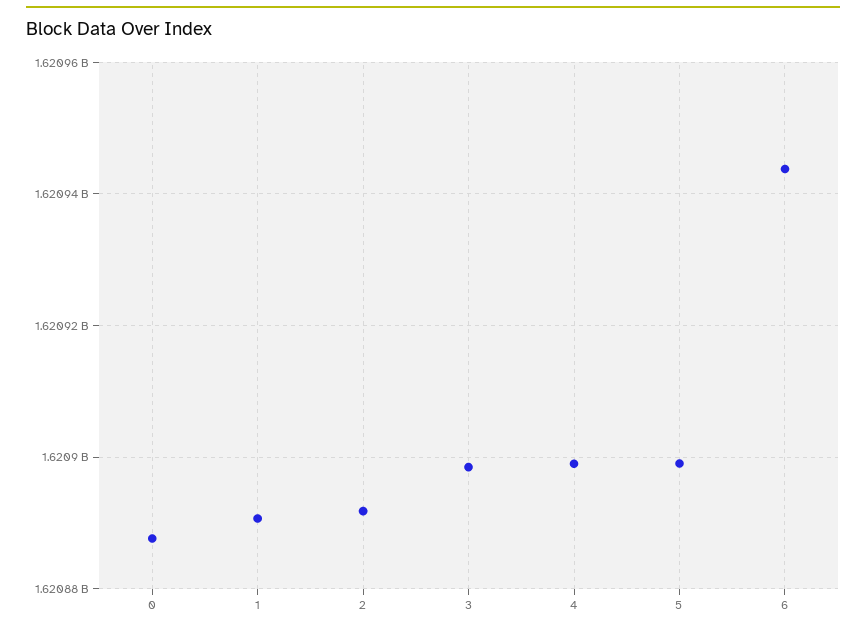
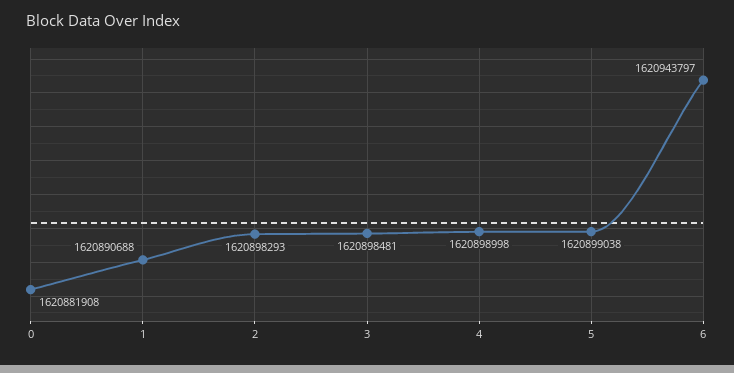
  {
-   "0": 1620888000,
+   "0": 1620881908,
    "1": 1620890688,
-   "2": 1620892000,
+   "2": 1620898293,
    "3": 1620898481,
    "4": 1620898998,
    "5": 1620899038,
    "6": 1620943797
  }

